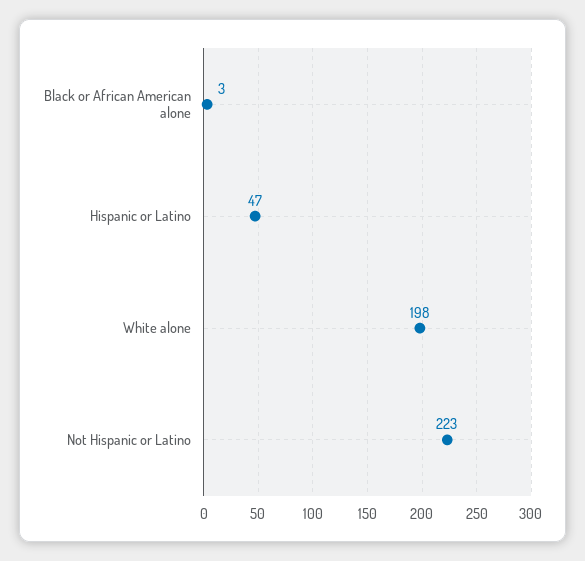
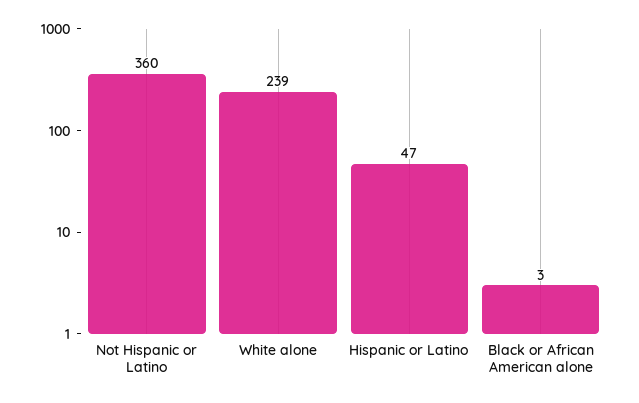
  {
    "Black or African American alone": 3,
    "Hispanic or Latino": 47,
-   "White alone": 198,
+   "White alone": 239,
-   "Not Hispanic or Latino": 223
+   "Not Hispanic or Latino": 360
  }

